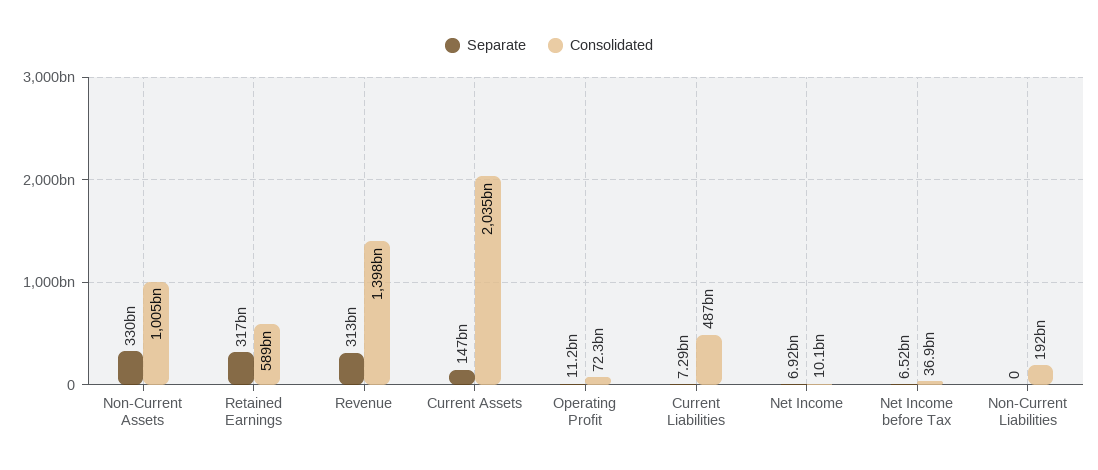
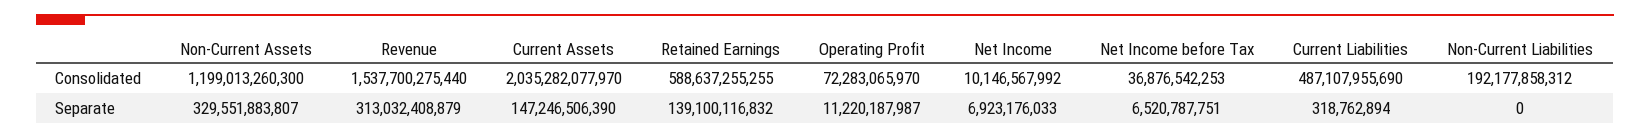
  {
    "Separate": {
      "Non-Current Assets": 329551883807,
-     "Retained Earnings": 317000000000,
+     "Retained Earnings": 139100116832,
      "Revenue": 313032408879,
      "Current Assets": 147246506390,
      "Operating Profit": 11220187987,
-     "Current Liabilities": 7290000000,
+     "Current Liabilities": 318762894,
      "Net Income": 6923176033,
      "Net Income before Tax": 6520787751,
      "Non-Current Liabilities": 0
    },
    "Consolidated": {
-     "Non-Current Assets": 1005000000000,
+     "Non-Current Assets": 1199013260300,
      "Retained Earnings": 588637255255,
-     "Revenue": 1398000000000,
+     "Revenue": 1537700275440,
      "Current Assets": 2035282077970,
      "Operating Profit": 72283065970,
      "Current Liabilities": 487107955690,
      "Net Income": 10146567992,
      "Net Income before Tax": 36876542253,
      "Non-Current Liabilities": 192177858312
    }
  }

